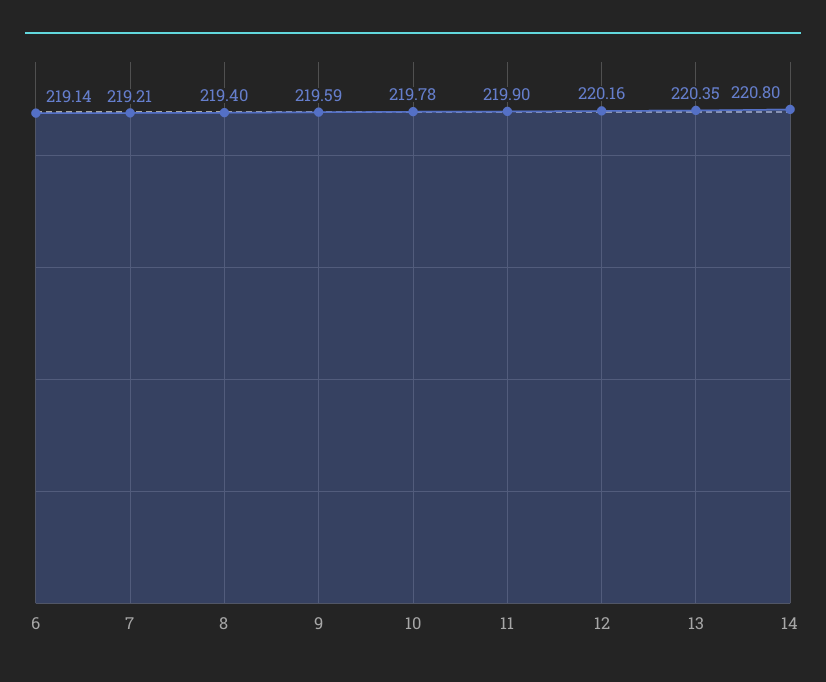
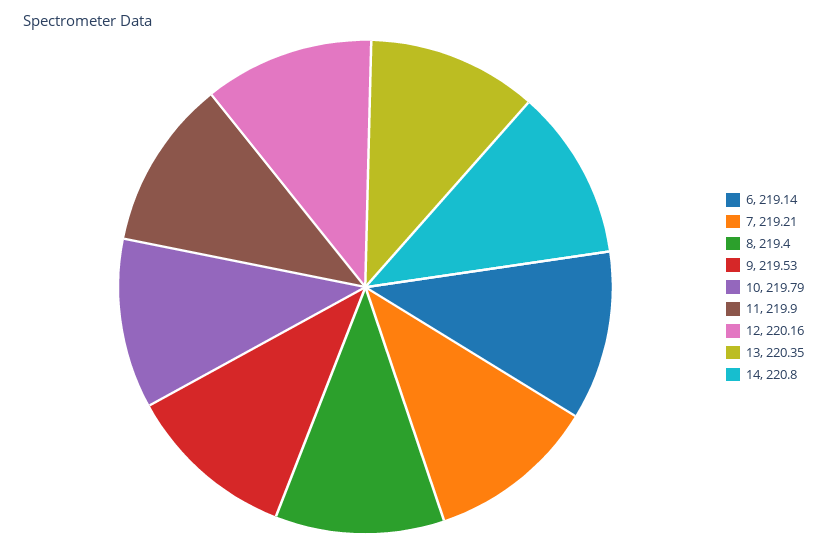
  {
    "6": 219.14,
    "7": 219.21,
    "8": 219.4,
-   "9": 219.59,
+   "9": 219.53,
-   "10": 219.78,
+   "10": 219.79,
    "11": 219.9,
    "12": 220.16,
    "13": 220.35,
    "14": 220.8
  }

